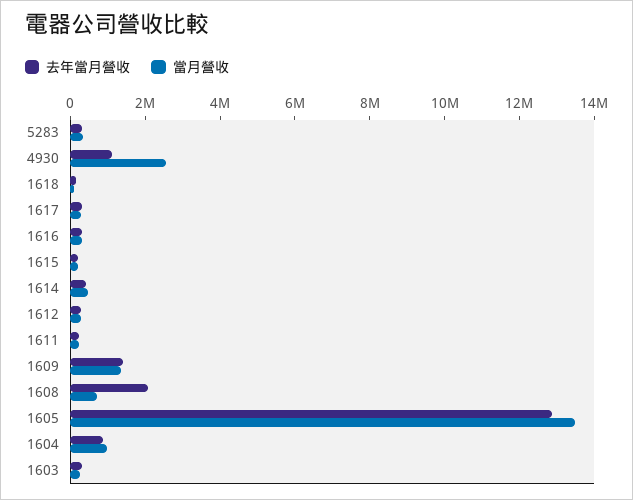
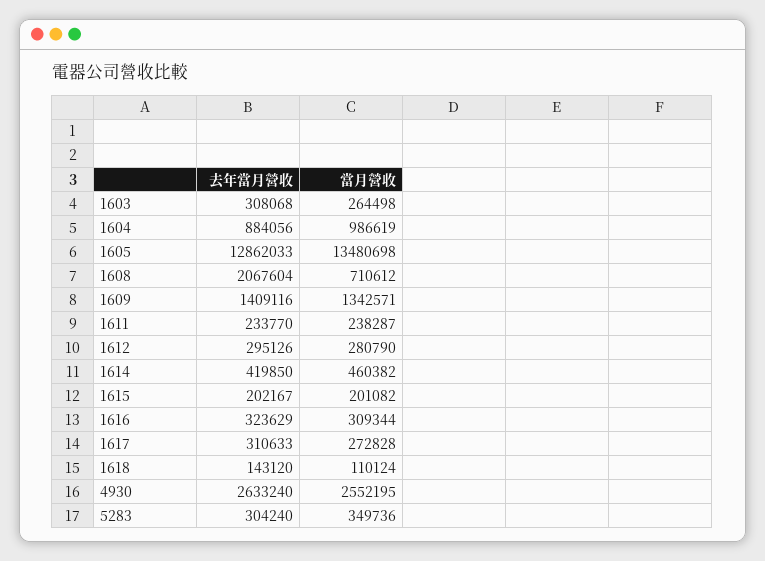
  {
    "去年當月營收": {
      "5283": 304240,
-     "4930": 1000000,
+     "4930": 2633240,
      "1618": 143120,
      "1617": 310633,
      "1616": 323629,
      "1615": 202167,
      "1614": 419850,
      "1612": 295126,
      "1611": 233770,
      "1609": 1409116,
      "1608": 2067604,
      "1605": 12862033,
      "1604": 884056,
      "1603": 308068
    },
    "當月營收": {
      "5283": 349736,
      "4930": 2552195,
      "1618": 110124,
      "1617": 272828,
      "1616": 309344,
      "1615": 201082,
      "1614": 460382,
      "1612": 280790,
      "1611": 238287,
      "1609": 1342571,
      "1608": 710612,
      "1605": 13480698,
      "1604": 986619,
      "1603": 264498
    }
  }

